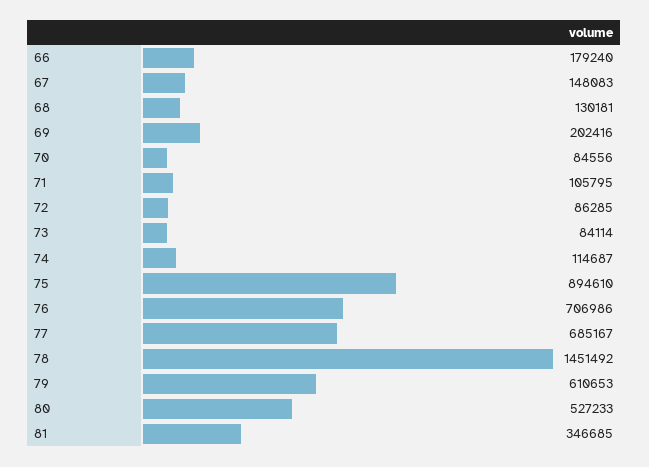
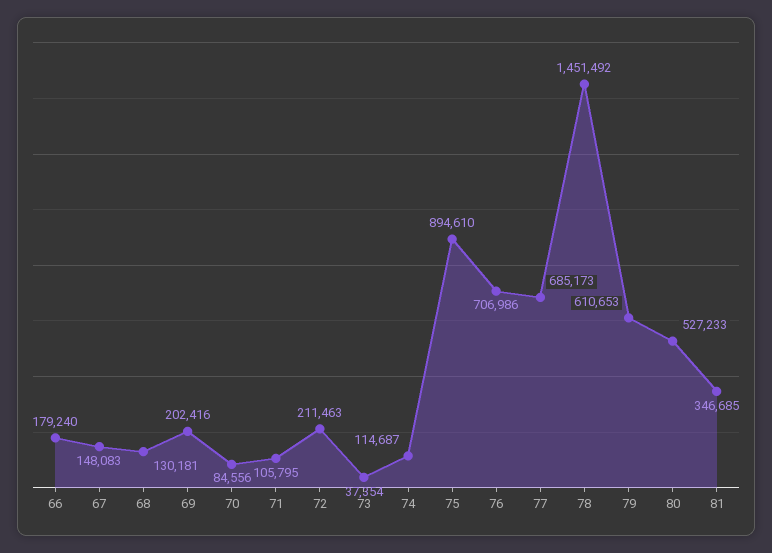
  {
    "66": 179240,
    "67": 148083,
    "68": 130181,
    "69": 202416,
    "70": 84556,
    "71": 105795,
-   "72": 86285,
+   "72": 211463,
-   "73": 84114,
+   "73": 37354,
    "74": 114687,
    "75": 894610,
    "76": 706986,
-   "77": 685167,
+   "77": 685173,
    "78": 1451492,
    "79": 610653,
    "80": 527233,
    "81": 346685
  }

